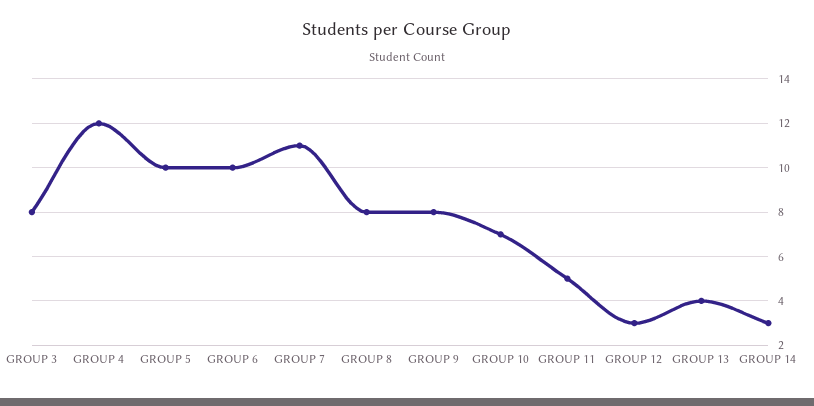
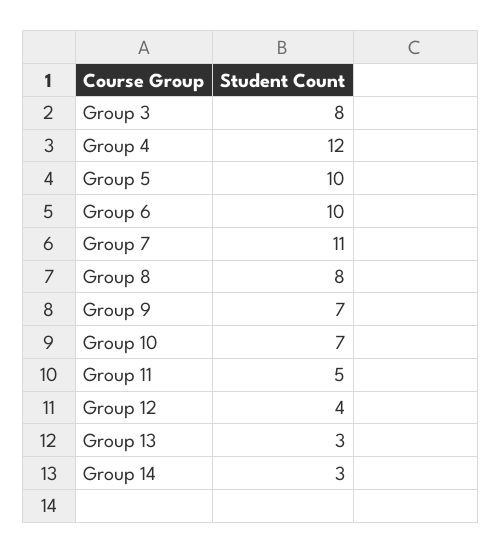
  {
    "GROUP 3": 8,
    "GROUP 4": 12,
    "GROUP 5": 10,
    "GROUP 6": 10,
    "GROUP 7": 11,
    "GROUP 8": 8,
-   "GROUP 9": 8,
+   "GROUP 9": 7,
    "GROUP 10": 7,
    "GROUP 11": 5,
-   "GROUP 12": 3,
+   "GROUP 12": 4,
-   "GROUP 13": 4,
+   "GROUP 13": 3,
    "GROUP 14": 3
  }

